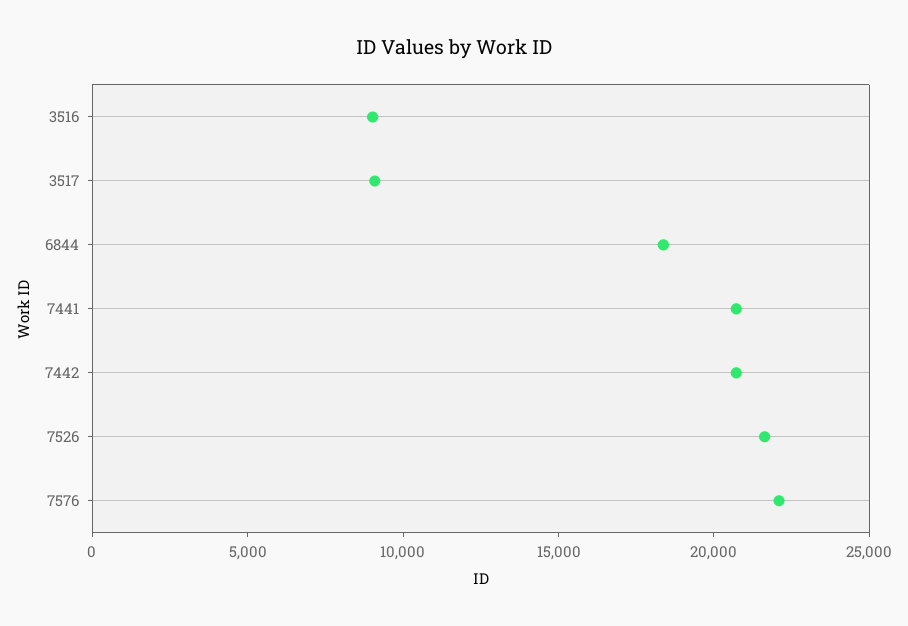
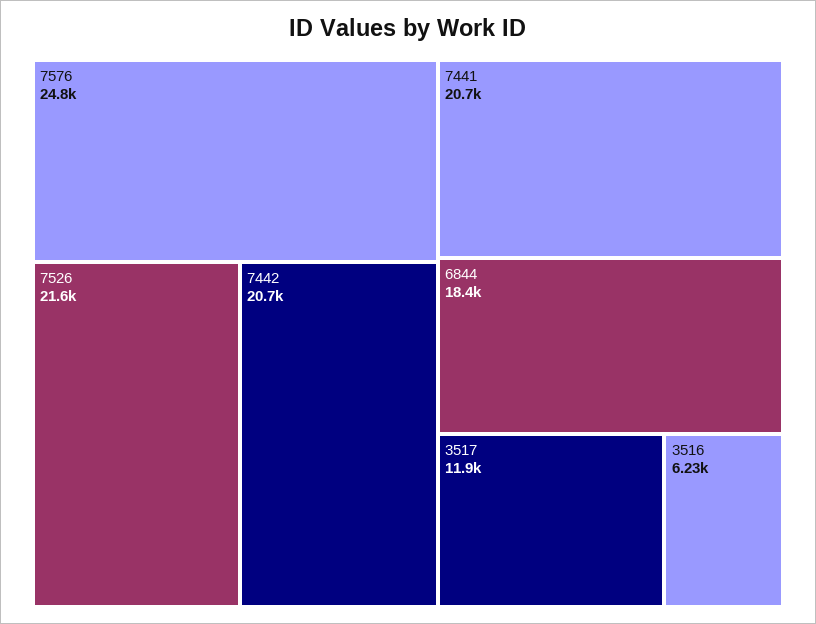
  {
-   "3516": 9000,
+   "3516": 6230,
-   "3517": 9000,
+   "3517": 11900,
    "6844": 18400,
    "7441": 20700,
    "7442": 20700,
    "7526": 21600,
-   "7576": 22000
+   "7576": 24800
  }

